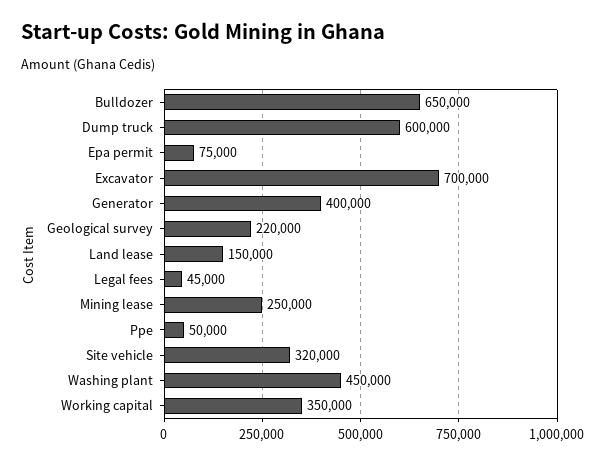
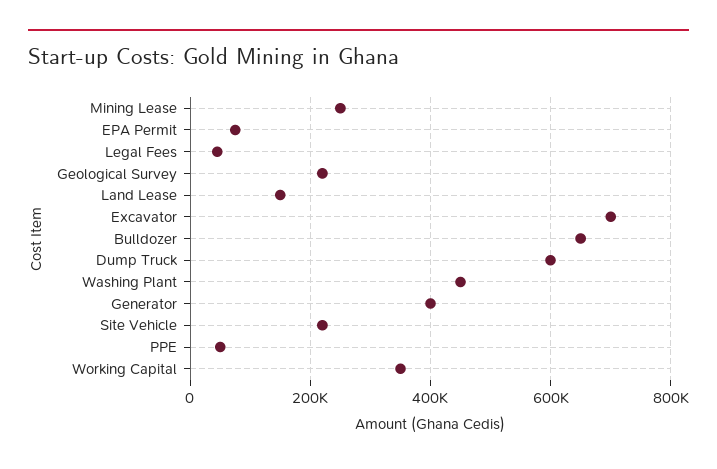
  {
    "Bulldozer": 650000,
    "Dump truck": 600000,
    "Epa permit": 75000,
    "Excavator": 700000,
    "Generator": 400000,
    "Geological survey": 220000,
    "Land lease": 150000,
    "Legal fees": 45000,
    "Mining lease": 250000,
    "Ppe": 50000,
-   "Site vehicle": 320000,
+   "Site vehicle": 220000,
    "Washing plant": 450000,
    "Working capital": 350000
  }

